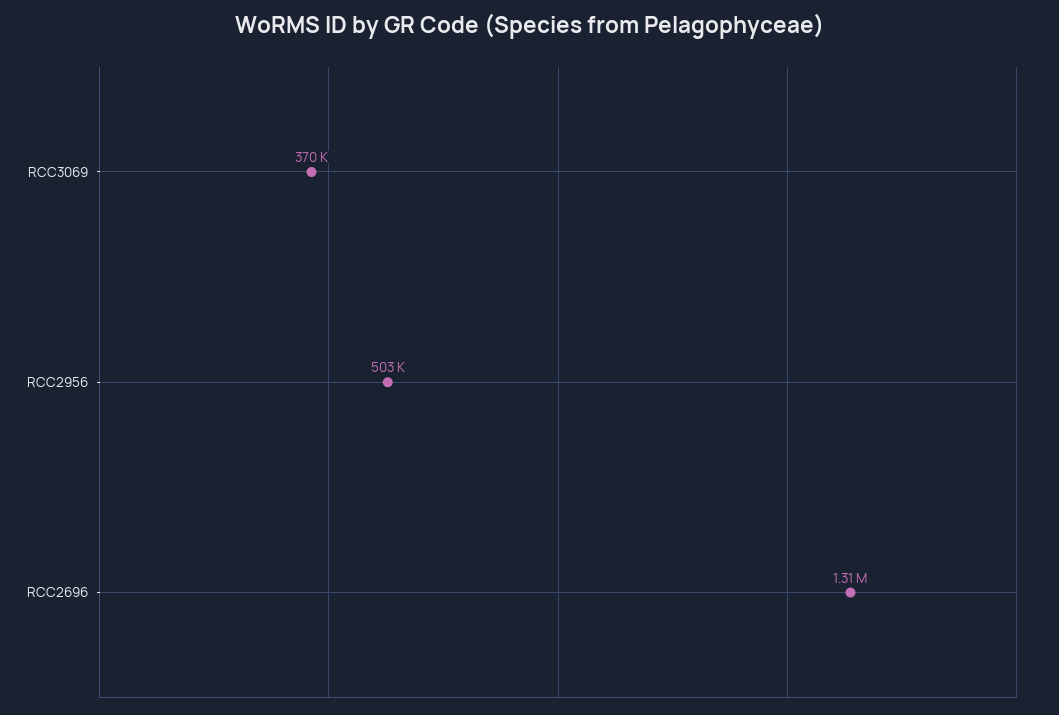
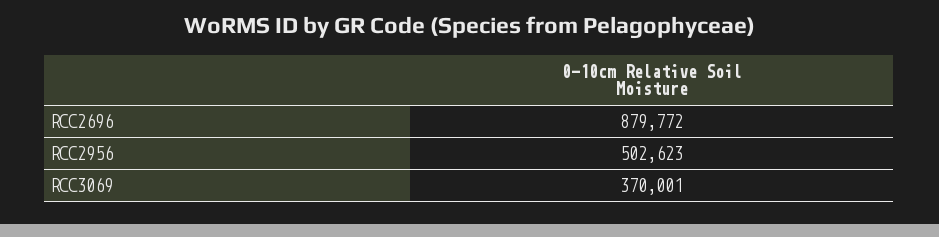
  {
    "RCC3069": 370001,
    "RCC2956": 502623,
-   "RCC2696": 1310000
+   "RCC2696": 879772
  }

